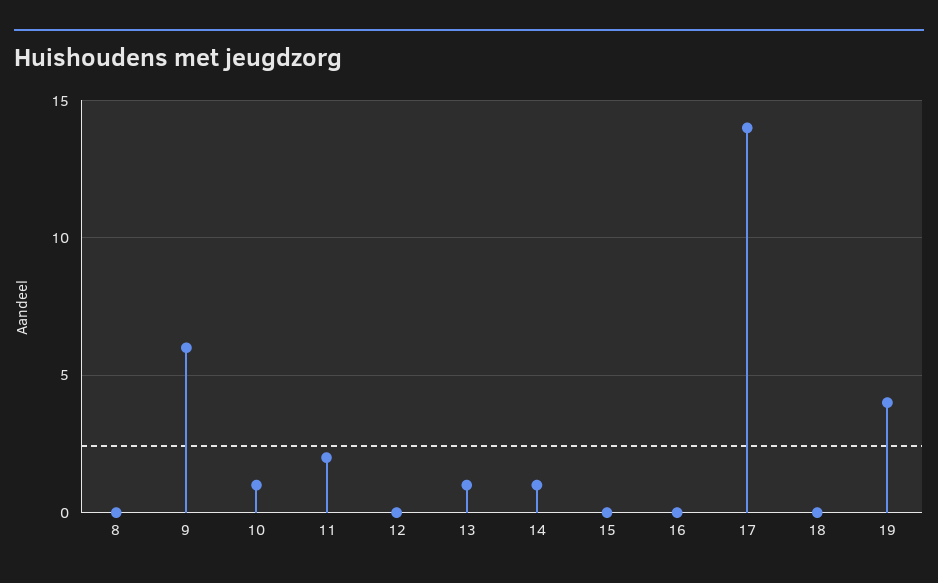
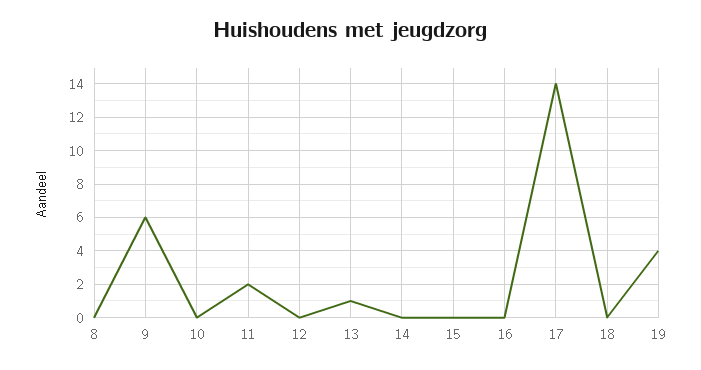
  {
    "8": 0,
    "9": 6,
-   "10": 1,
+   "10": 0,
    "11": 2,
    "12": 0,
    "13": 1,
-   "14": 1,
+   "14": 0,
    "15": 0,
    "16": 0,
    "17": 14,
    "18": 0,
    "19": 4
  }

